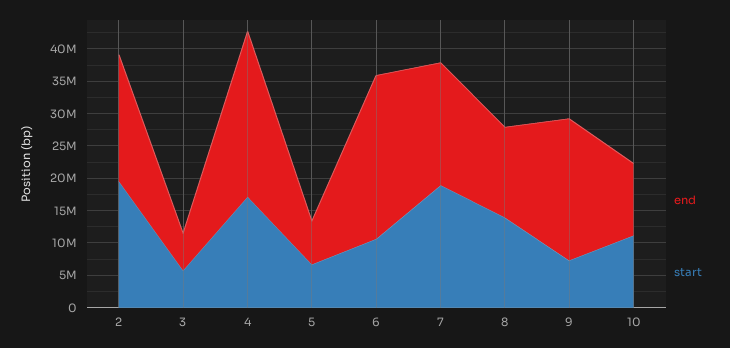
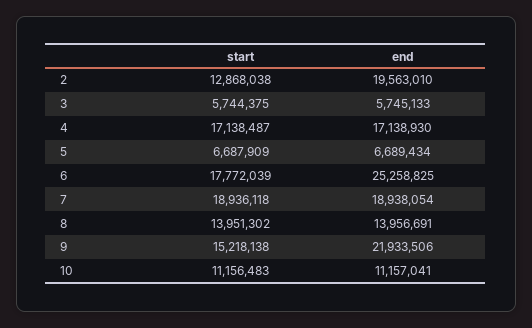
  {
    "end": {
      "2": 19563010,
      "3": 5745133,
-     "4": 25000000,
+     "4": 17138930,
      "5": 6689434,
      "6": 25258825,
      "7": 18938054,
      "8": 13956691,
      "9": 21933506,
      "10": 11157041
    },
    "start": {
-     "2": 20000000,
+     "2": 12868038,
      "3": 5744375,
      "4": 17138487,
      "5": 6687909,
-     "6": 10000000,
+     "6": 17772039,
      "7": 18936118,
      "8": 13951302,
-     "9": 7500000,
+     "9": 15218138,
      "10": 11156483
    }
  }

